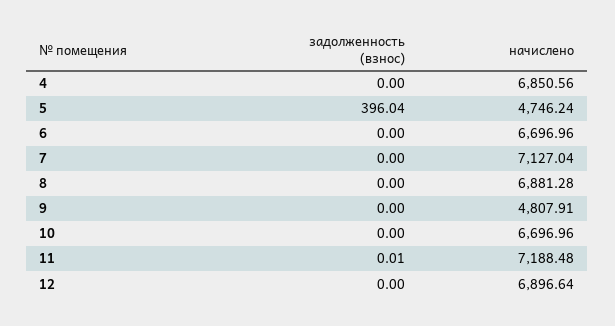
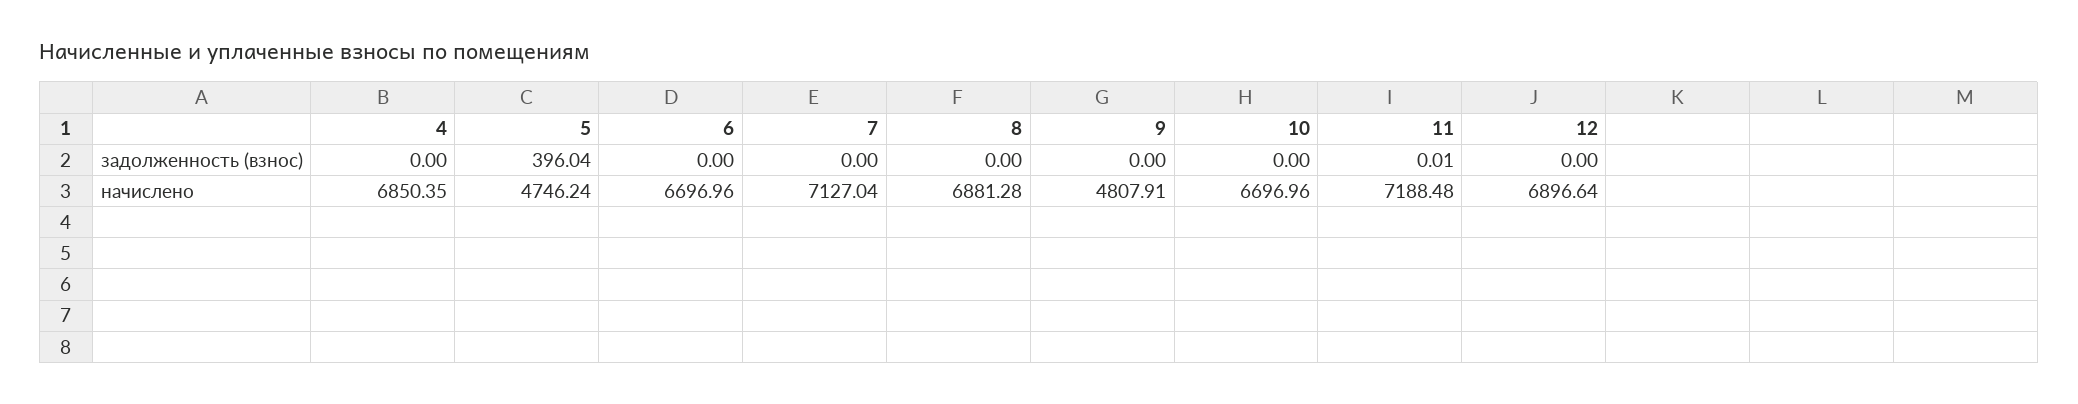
  {
    "задолженность (взнос)": {
      "4": 0,
      "5": 396.04,
      "6": 0,
      "7": 0,
      "8": 0,
      "9": 0,
      "10": 0,
      "11": 0.01,
      "12": 0
    },
    "начислено": {
-     "4": 6850.56,
+     "4": 6850.35,
      "5": 4746.24,
      "6": 6696.96,
      "7": 7127.04,
      "8": 6881.28,
      "9": 4807.91,
      "10": 6696.96,
      "11": 7188.48,
      "12": 6896.64
    }
  }

